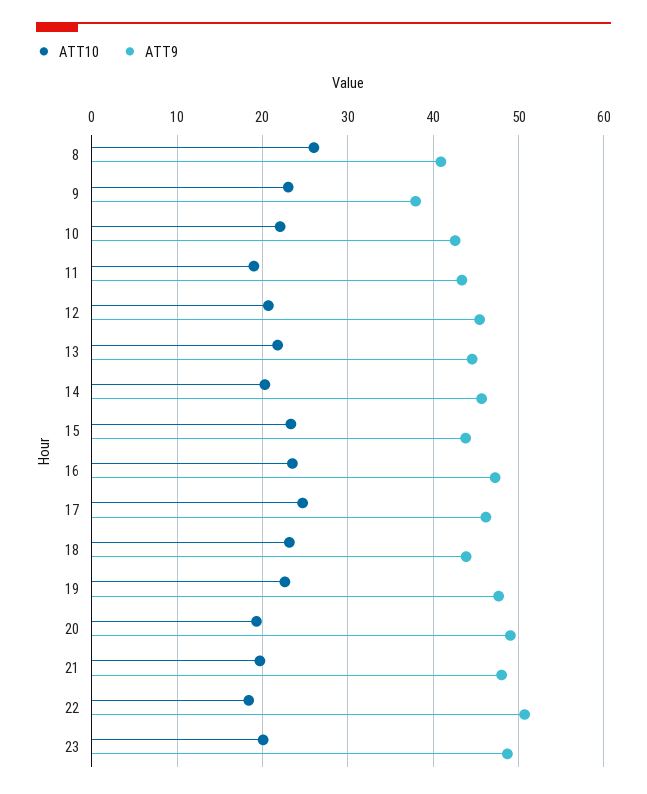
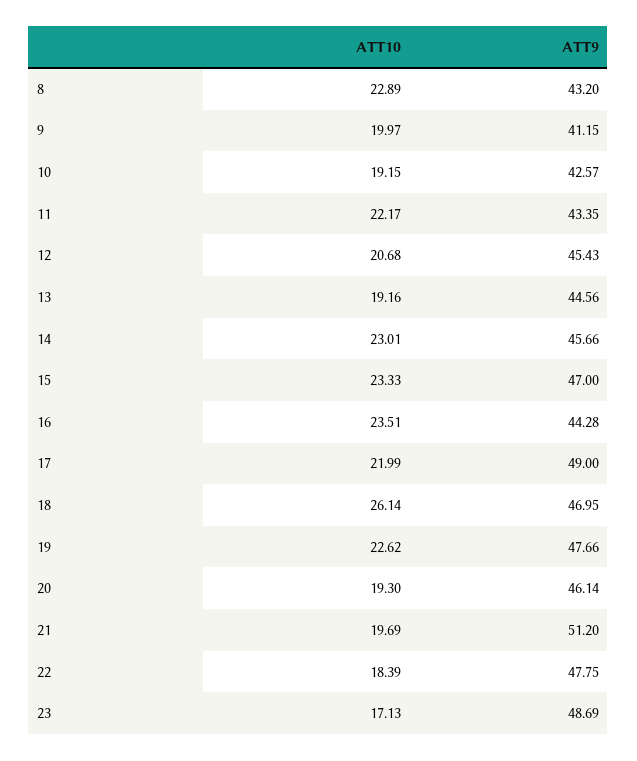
  {
    "ATT10": {
-     "8": 26,
+     "8": 22.89,
-     "9": 23,
+     "9": 19.97,
-     "10": 22,
+     "10": 19.15,
-     "11": 19,
+     "11": 22.17,
      "12": 20.68,
-     "13": 22,
+     "13": 19.16,
-     "14": 20,
+     "14": 23.01,
      "15": 23.33,
      "16": 23.51,
-     "17": 25,
+     "17": 21.99,
-     "18": 23,
+     "18": 26.14,
      "19": 22.62,
      "20": 19.3,
      "21": 19.69,
      "22": 18.39,
-     "23": 20
+     "23": 17.13
    },
    "ATT9": {
-     "8": 41,
+     "8": 43.2,
-     "9": 38,
+     "9": 41.15,
      "10": 42.57,
      "11": 43.35,
      "12": 45.43,
      "13": 44.56,
      "14": 45.66,
-     "15": 44,
+     "15": 47,
-     "16": 47,
+     "16": 44.28,
-     "17": 46,
+     "17": 49,
-     "18": 44,
+     "18": 46.95,
      "19": 47.66,
-     "20": 49,
+     "20": 46.14,
-     "21": 48,
+     "21": 51.2,
-     "22": 51,
+     "22": 47.75,
      "23": 48.69
    }
  }

